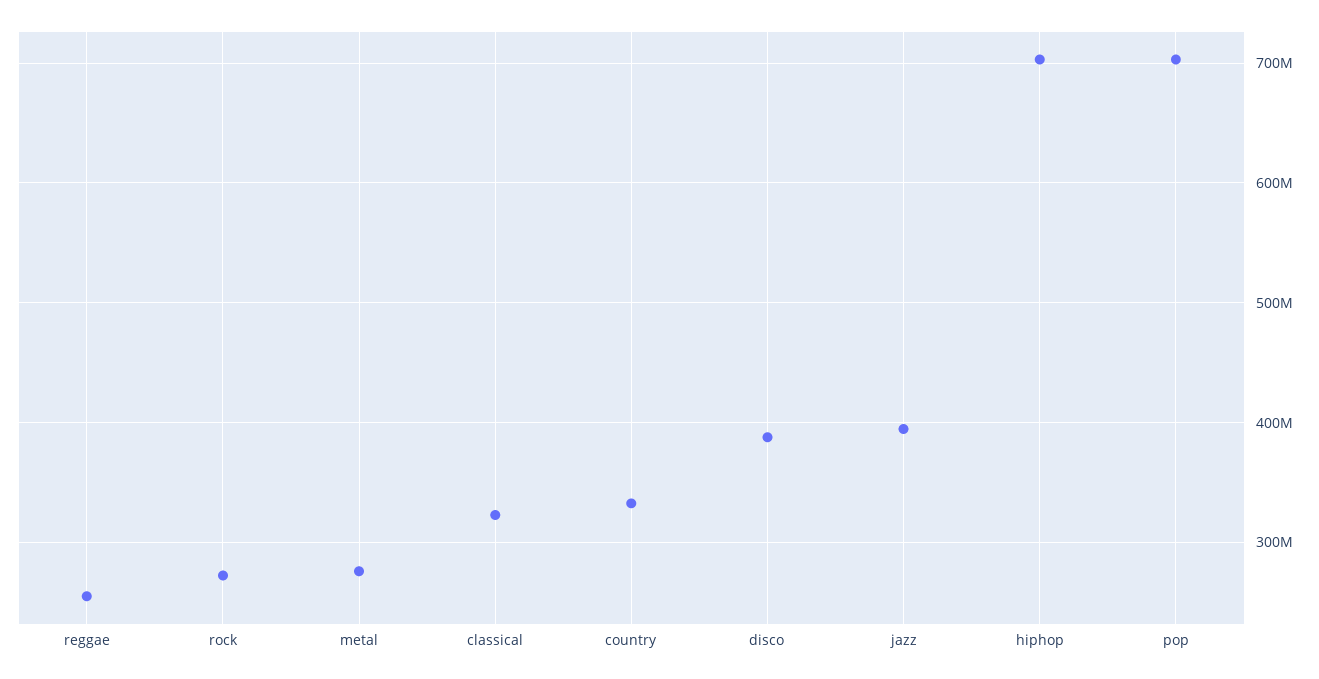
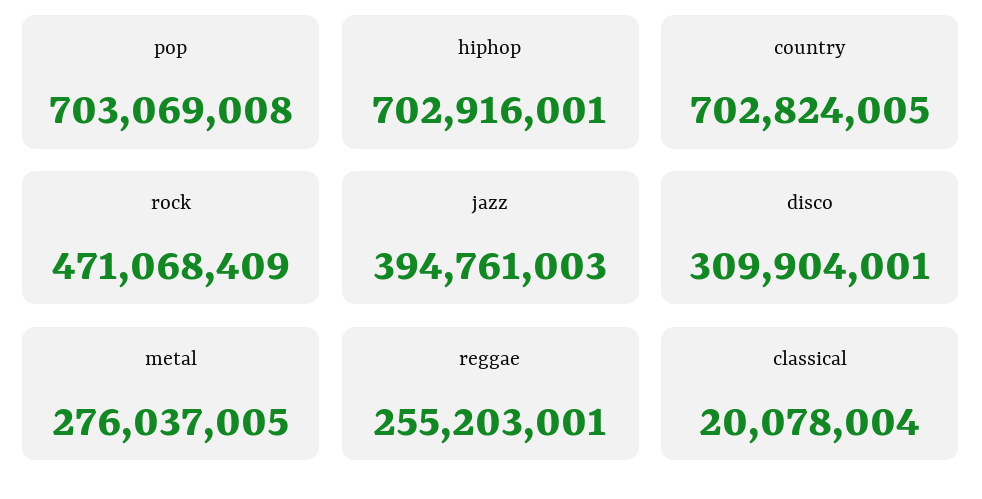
  {
    "reggae": 255203001,
-   "rock": 270000000,
+   "rock": 471068409,
    "metal": 276037005,
-   "classical": 320000000,
+   "classical": 20078004,
-   "country": 330000000,
+   "country": 702824005,
-   "disco": 390000000,
+   "disco": 309904001,
    "jazz": 394761003,
    "hiphop": 702916001,
    "pop": 703069008
  }

